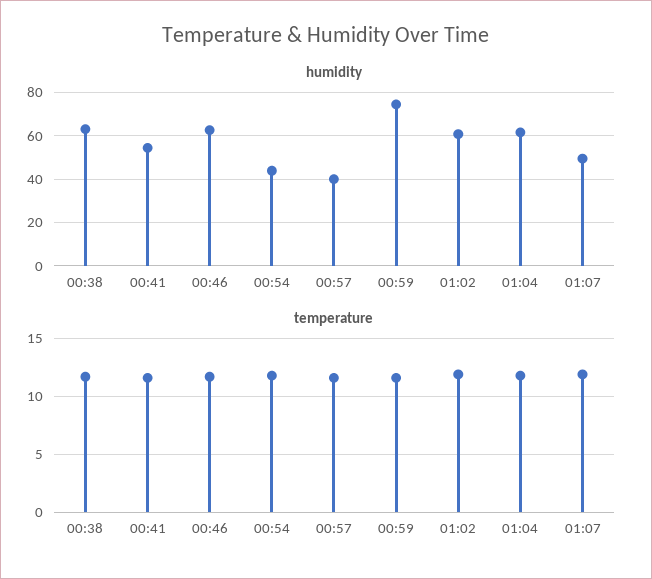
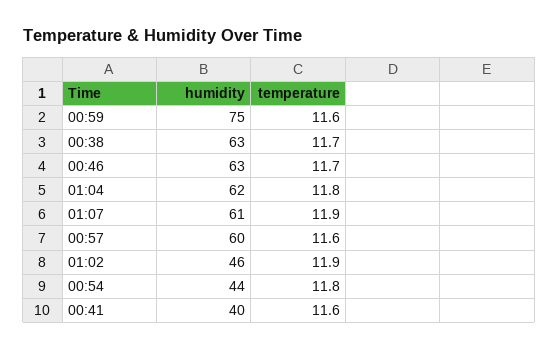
  {
    "humidity": {
      "00:38": 63,
-     "00:41": 55,
+     "00:41": 40,
      "00:46": 63,
      "00:54": 44,
-     "00:57": 40,
+     "00:57": 60,
      "00:59": 75,
-     "01:02": 60,
+     "01:02": 46,
      "01:04": 62,
-     "01:07": 50
+     "01:07": 61
    },
    "temperature": {
      "00:38": 11.7,
      "00:41": 11.6,
      "00:46": 11.7,
      "00:54": 11.8,
      "00:57": 11.6,
      "00:59": 11.6,
      "01:02": 11.9,
      "01:04": 11.8,
      "01:07": 11.9
    }
  }

